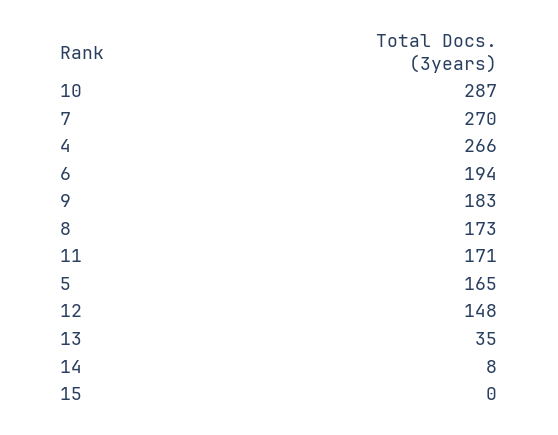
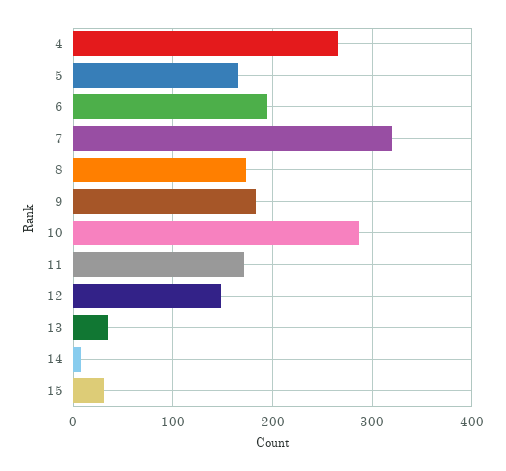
  {
    "10": 287,
-   "7": 270,
+   "7": 320,
    "4": 266,
    "6": 194,
    "9": 183,
    "8": 173,
    "11": 171,
    "5": 165,
    "12": 148,
    "13": 35,
    "14": 8,
-   "15": 0
+   "15": 30
  }

